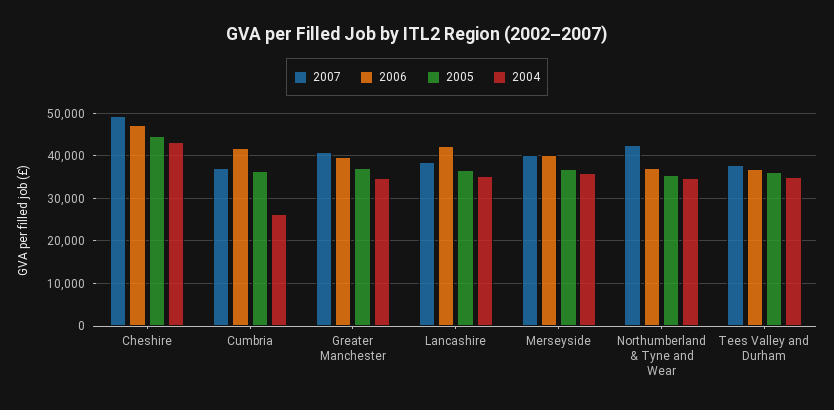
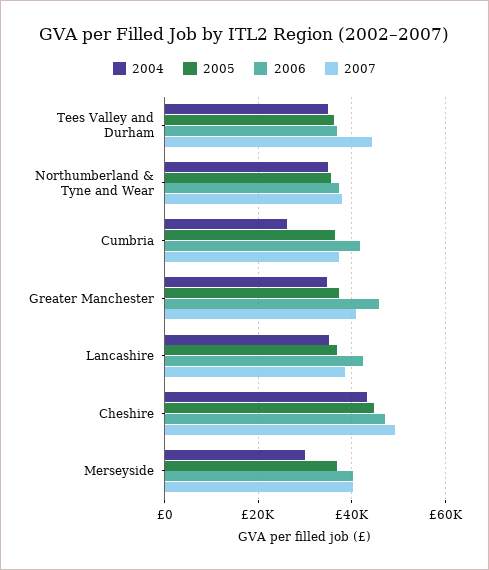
  {
    "2007": {
      "Cheshire": 50000,
      "Cumbria": 38000,
      "Greater Manchester": 40000,
      "Lancashire": 38000,
      "Merseyside": 40000,
-     "Northumberland & Tyne and Wear": 42000,
+     "Northumberland & Tyne and Wear": 38000,
-     "Tees Valley and Durham": 38000
+     "Tees Valley and Durham": 44000
    },
    "2006": {
      "Cheshire": 48000,
      "Cumbria": 42000,
-     "Greater Manchester": 40000,
+     "Greater Manchester": 46000,
      "Lancashire": 42000,
      "Merseyside": 40000,
      "Northumberland & Tyne and Wear": 38000,
      "Tees Valley and Durham": 36000
    },
    "2005": {
      "Cheshire": 44000,
      "Cumbria": 36000,
      "Greater Manchester": 38000,
      "Lancashire": 36000,
      "Merseyside": 36000,
      "Northumberland & Tyne and Wear": 36000,
      "Tees Valley and Durham": 36000
    },
    "2004": {
      "Cheshire": 44000,
      "Cumbria": 26000,
      "Greater Manchester": 34000,
      "Lancashire": 36000,
-     "Merseyside": 36000,
+     "Merseyside": 30000,
      "Northumberland & Tyne and Wear": 34000,
      "Tees Valley and Durham": 34000
    }
  }

